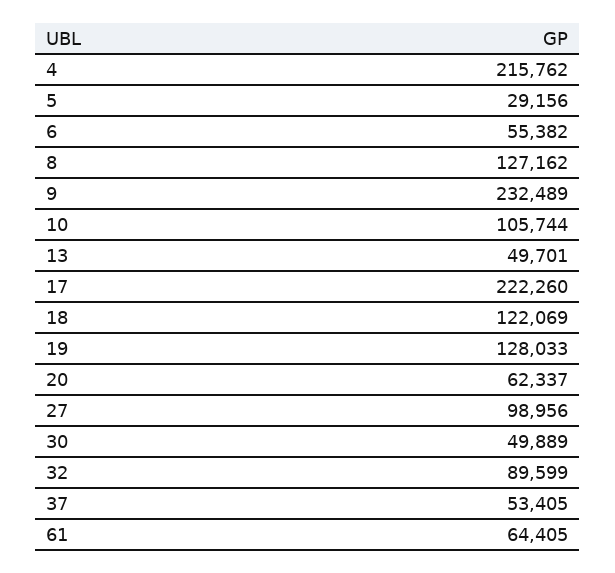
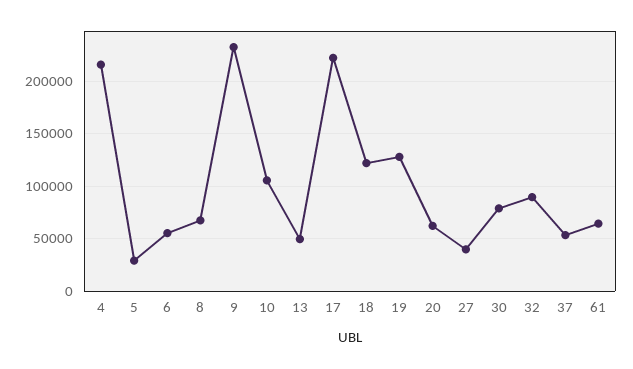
  {
    "4": 215762,
    "5": 29156,
    "6": 55382,
-   "8": 127162,
+   "8": 70000,
    "9": 232489,
    "10": 105744,
    "13": 49701,
    "17": 222260,
    "18": 122069,
    "19": 128033,
    "20": 62337,
-   "27": 98956,
+   "27": 40000,
-   "30": 49889,
+   "30": 80000,
    "32": 89599,
    "37": 53405,
    "61": 64405
  }

